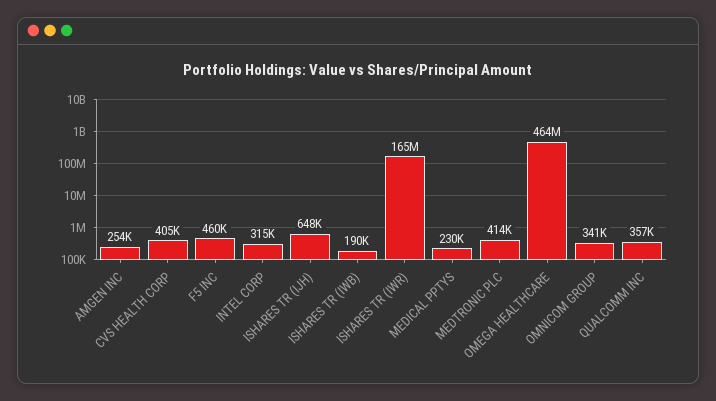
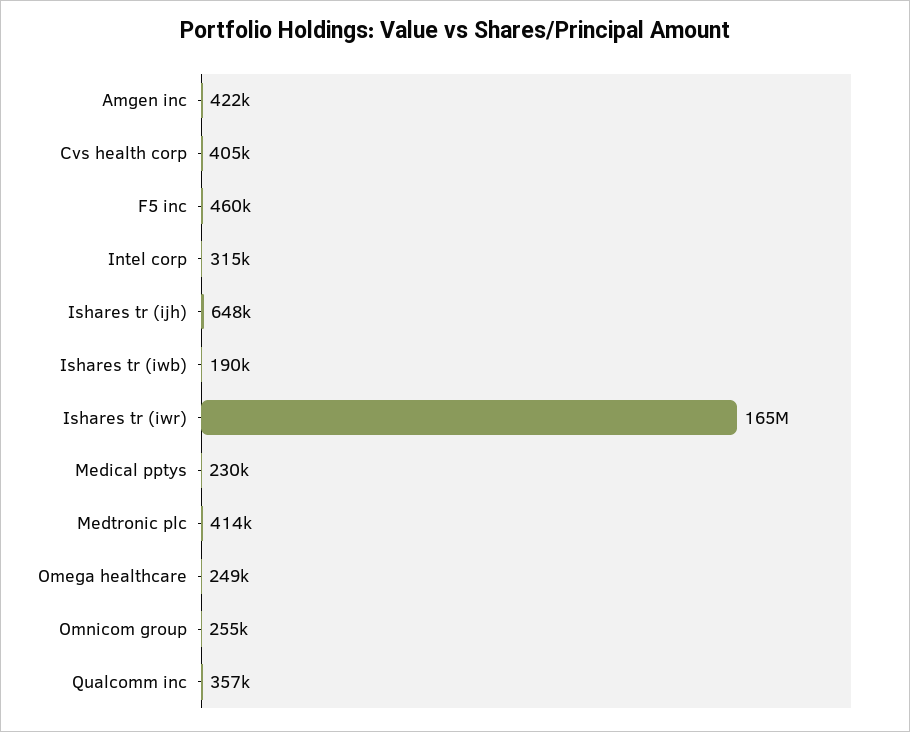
  {
-   "AMGEN INC": 254000,
+   "AMGEN INC": 422000,
    "CVS HEALTH CORP": 405000,
    "F5 INC": 460000,
    "INTEL CORP": 315000,
    "ISHARES TR (IJH)": 648000,
    "ISHARES TR (IWB)": 190000,
    "ISHARES TR (IWR)": 165000000,
    "MEDICAL PPTYS": 230000,
    "MEDTRONIC PLC": 414000,
-   "OMEGA HEALTHCARE": 464000000,
+   "OMEGA HEALTHCARE": 249000,
-   "OMNICOM GROUP": 341000,
+   "OMNICOM GROUP": 255000,
    "QUALCOMM INC": 357000
  }

